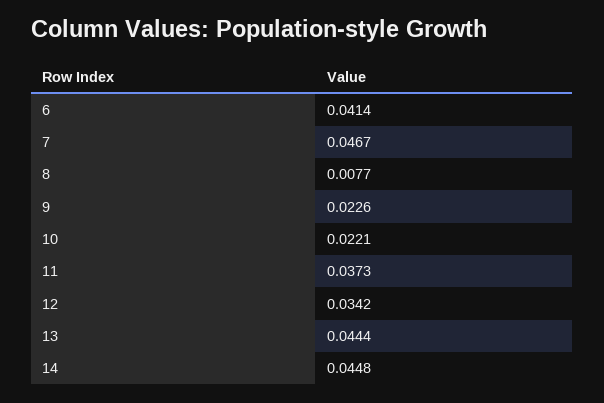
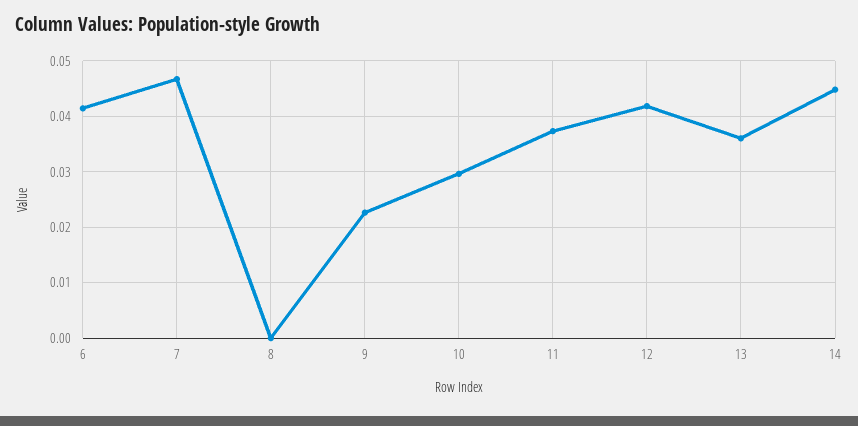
  {
    "6": 0.0414,
    "7": 0.0467,
-   "8": 0.0077,
+   "8": 0,
    "9": 0.0226,
-   "10": 0.0221,
+   "10": 0.03,
    "11": 0.0373,
-   "12": 0.0342,
+   "12": 0.042,
-   "13": 0.0444,
+   "13": 0.036,
    "14": 0.0448
  }

